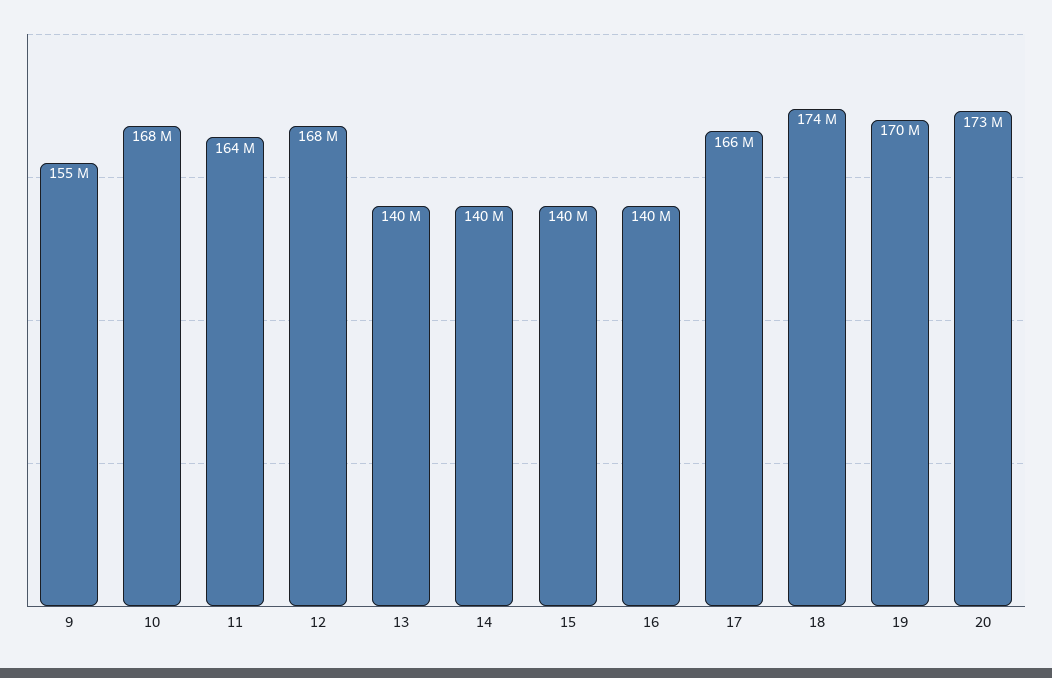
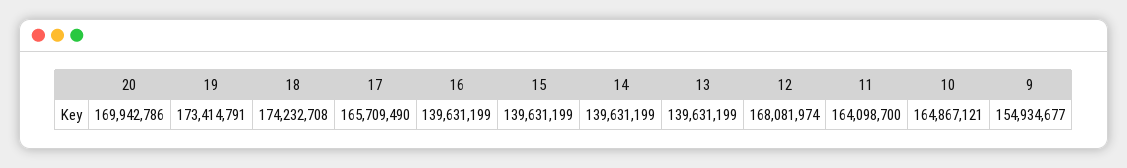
  {
    "9": 154934677,
-   "10": 168000000,
+   "10": 164867121,
    "11": 164098700,
    "12": 168081974,
    "13": 139631199,
    "14": 139631199,
    "15": 139631199,
    "16": 139631199,
    "17": 165709490,
    "18": 174232708,
-   "19": 170000000,
+   "19": 173414791,
-   "20": 173000000
+   "20": 169942786
  }

